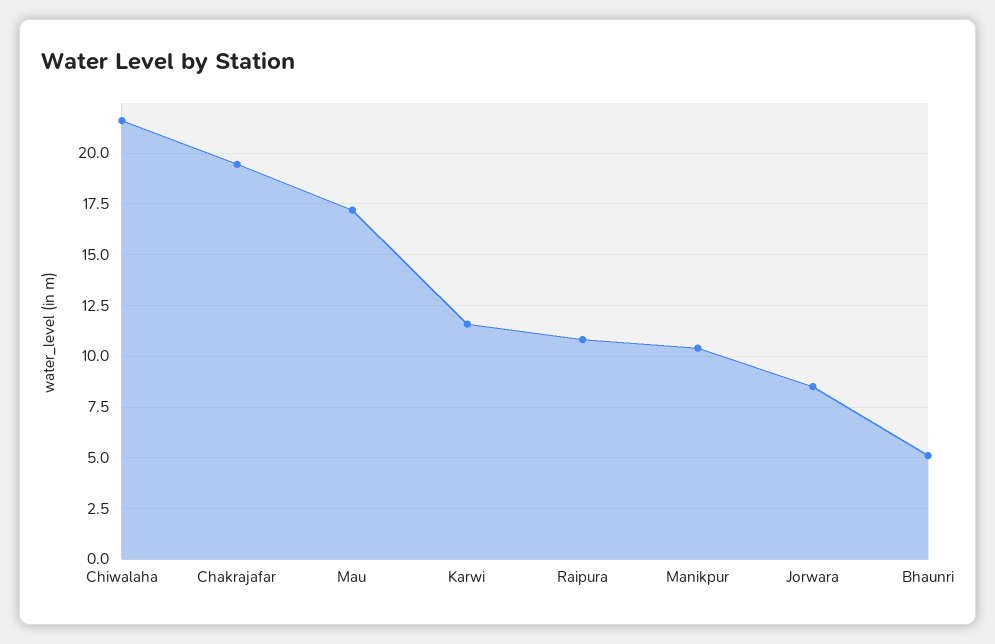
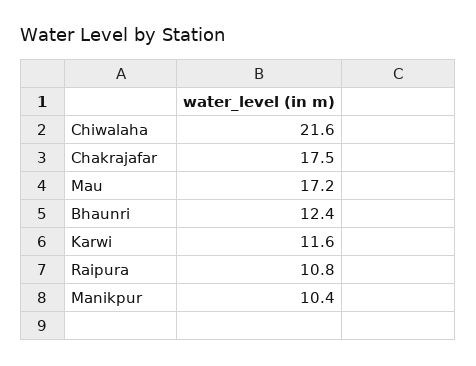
  {
    "Chiwalaha": 21.6,
-   "Chakrajafar": 19.5,
+   "Chakrajafar": 17.5,
    "Mau": 17.2,
    "Karwi": 11.6,
    "Raipura": 10.8,
    "Manikpur": 10.4,
-   "Jorwara": 8.5,
-   "Bhaunri": 5
+   "Bhaunri": 12.4
  }

